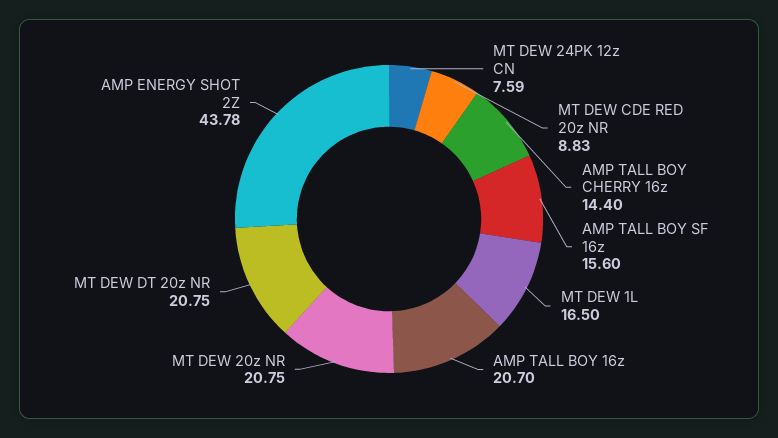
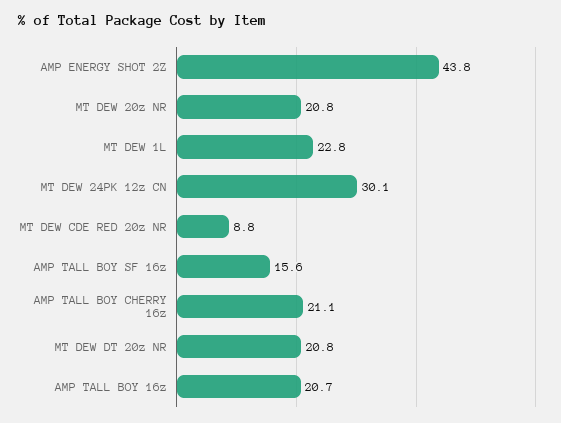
  {
-   "MT DEW 24PK 12z CN": 7.59,
+   "MT DEW 24PK 12z CN": 30.1,
    "MT DEW CDE RED 20z NR": 8.83,
-   "AMP TALL BOY CHERRY 16z": 14.4,
+   "AMP TALL BOY CHERRY 16z": 21.1,
    "AMP TALL BOY SF 16z": 15.6,
-   "MT DEW 1L": 16.5,
+   "MT DEW 1L": 22.8,
    "AMP TALL BOY 16z": 20.7,
    "MT DEW 20z NR": 20.75,
    "MT DEW DT 20z NR": 20.75,
    "AMP ENERGY SHOT 2Z": 43.78
  }

